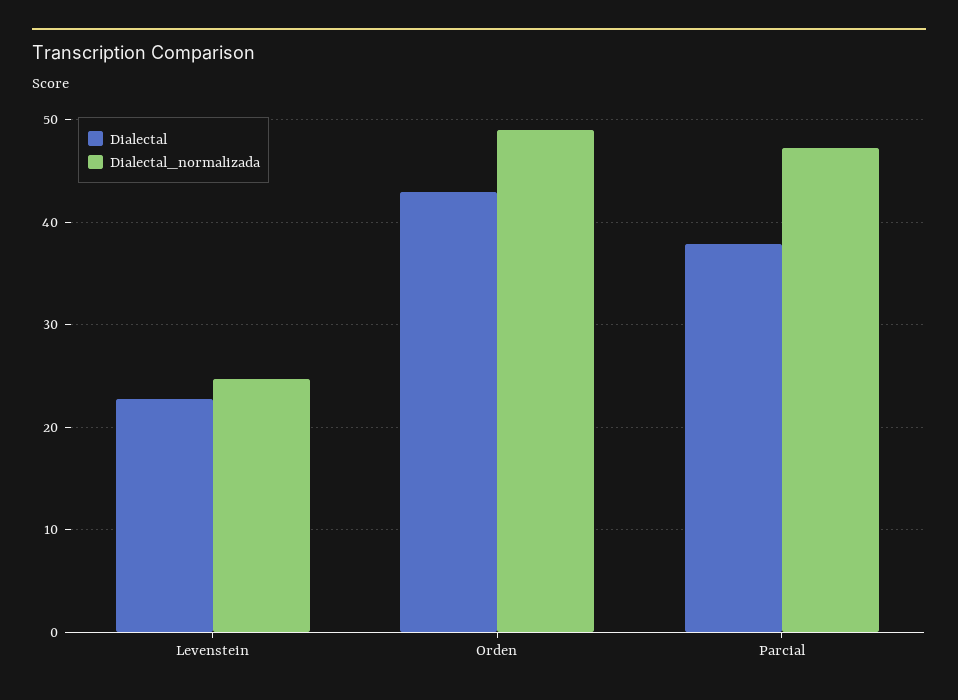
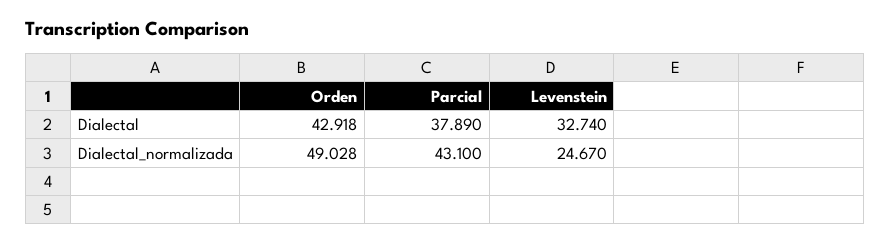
  {
    "Dialectal": {
-     "Levenstein": 23,
+     "Levenstein": 32.74,
      "Orden": 42.918,
      "Parcial": 37.89
    },
    "Dialectal_normalizada": {
      "Levenstein": 24.67,
      "Orden": 49.028,
-     "Parcial": 47
+     "Parcial": 43.1
    }
  }

